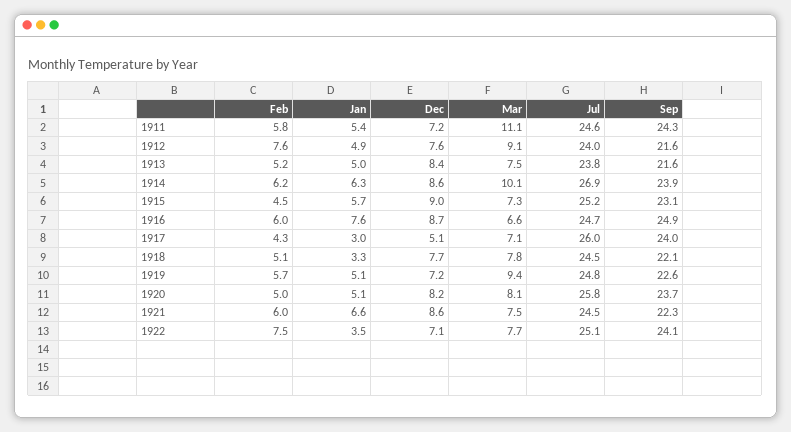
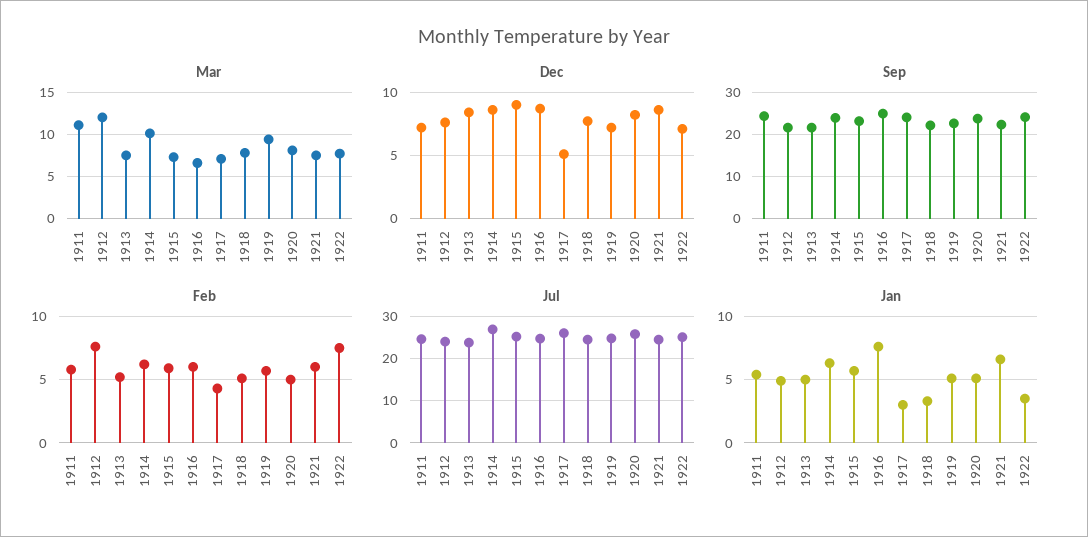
  {
    "Feb": {
      "1911": 5.8,
      "1912": 7.6,
      "1913": 5.2,
      "1914": 6.2,
-     "1915": 4.5,
+     "1915": 6,
      "1916": 6,
      "1917": 4.3,
      "1918": 5.1,
      "1919": 5.7,
      "1920": 5,
      "1921": 6,
      "1922": 7.5
    },
    "Jan": {
      "1911": 5.4,
      "1912": 4.9,
      "1913": 5,
      "1914": 6.3,
      "1915": 5.7,
      "1916": 7.6,
      "1917": 3,
      "1918": 3.3,
      "1919": 5.1,
      "1920": 5.1,
      "1921": 6.6,
      "1922": 3.5
    },
    "Dec": {
      "1911": 7.2,
      "1912": 7.6,
      "1913": 8.4,
      "1914": 8.6,
      "1915": 9,
      "1916": 8.7,
      "1917": 5.1,
      "1918": 7.7,
      "1919": 7.2,
      "1920": 8.2,
      "1921": 8.6,
      "1922": 7.1
    },
    "Mar": {
      "1911": 11.1,
-     "1912": 9.1,
+     "1912": 12,
      "1913": 7.5,
      "1914": 10.1,
      "1915": 7.3,
      "1916": 6.6,
      "1917": 7.1,
      "1918": 7.8,
      "1919": 9.4,
      "1920": 8.1,
      "1921": 7.5,
      "1922": 7.7
    },
    "Jul": {
      "1911": 24.6,
      "1912": 24,
      "1913": 23.8,
      "1914": 26.9,
      "1915": 25.2,
      "1916": 24.7,
      "1917": 26,
      "1918": 24.5,
      "1919": 24.8,
      "1920": 25.8,
      "1921": 24.5,
      "1922": 25.1
    },
    "Sep": {
      "1911": 24.3,
      "1912": 21.6,
      "1913": 21.6,
      "1914": 23.9,
      "1915": 23.1,
      "1916": 24.9,
      "1917": 24,
      "1918": 22.1,
      "1919": 22.6,
      "1920": 23.7,
      "1921": 22.3,
      "1922": 24.1
    }
  }

